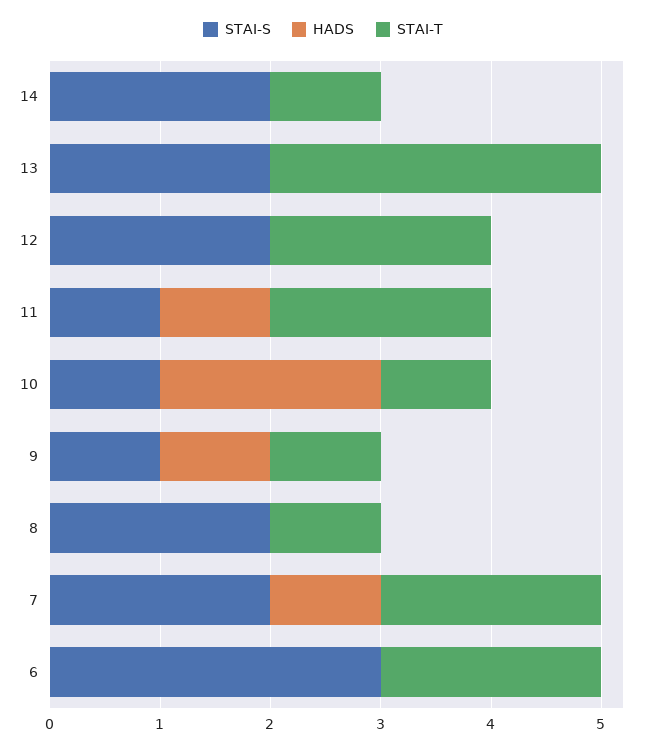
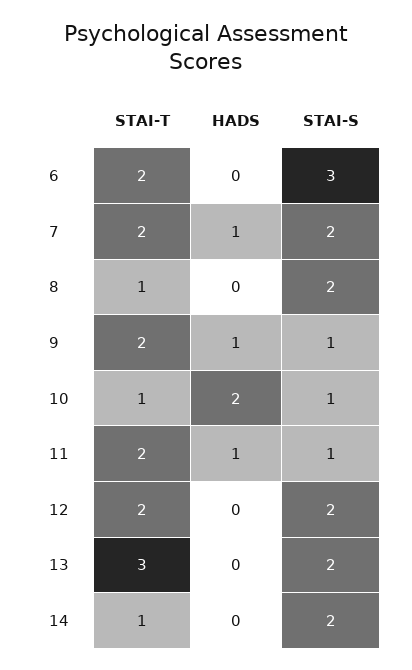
  {
    "STAI-S": {
      "14": 2,
      "13": 2,
      "12": 2,
      "11": 1,
      "10": 1,
      "9": 1,
      "8": 2,
      "7": 2,
      "6": 3
    },
    "HADS": {
      "14": 0,
      "13": 0,
      "12": 0,
      "11": 1,
      "10": 2,
      "9": 1,
      "8": 0,
      "7": 1,
      "6": 0
    },
    "STAI-T": {
      "14": 1,
      "13": 3,
      "12": 2,
      "11": 2,
      "10": 1,
-     "9": 1,
+     "9": 2,
      "8": 1,
      "7": 2,
      "6": 2
    }
  }

